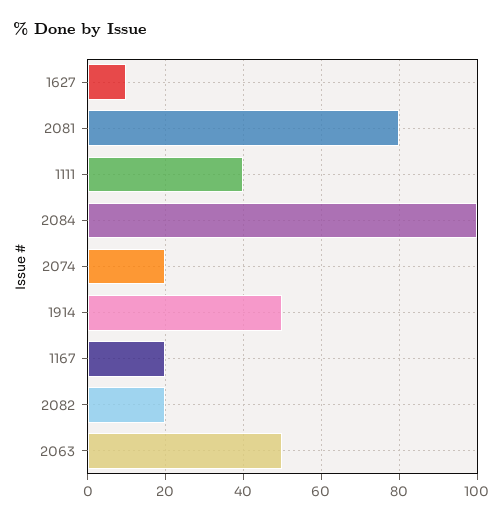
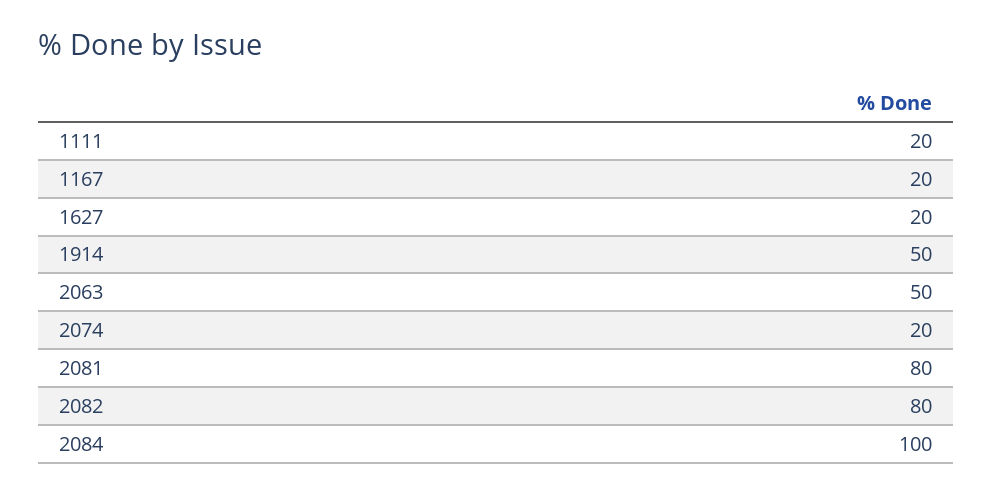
  {
-   "1627": 10,
+   "1627": 20,
    "2081": 80,
-   "1111": 40,
+   "1111": 20,
    "2084": 100,
    "2074": 20,
    "1914": 50,
    "1167": 20,
-   "2082": 20,
+   "2082": 80,
    "2063": 50
  }

